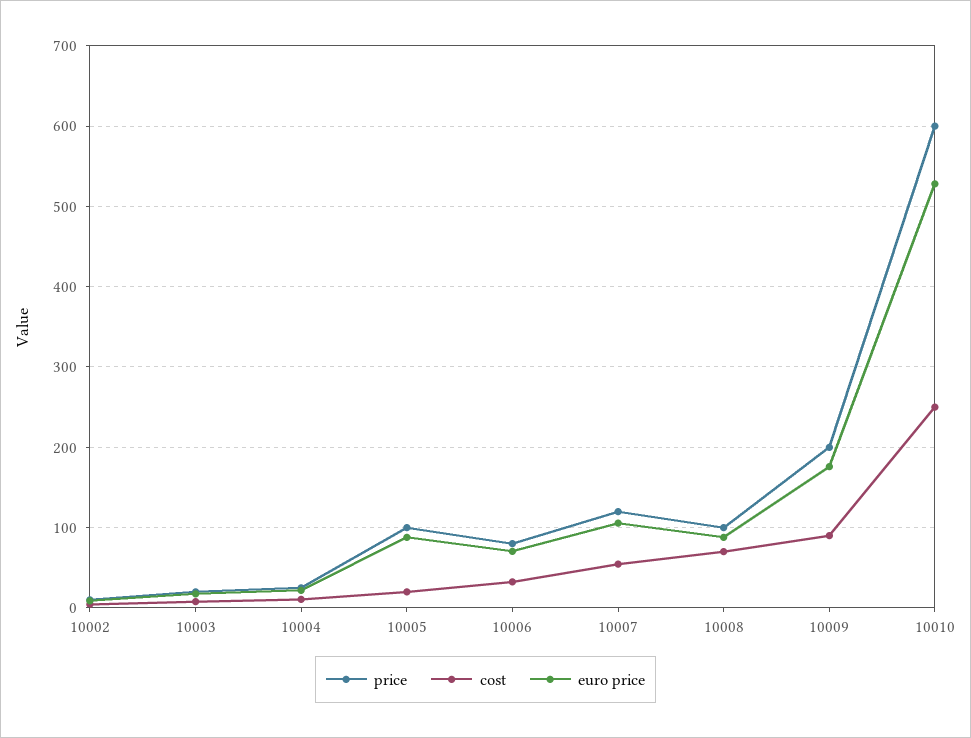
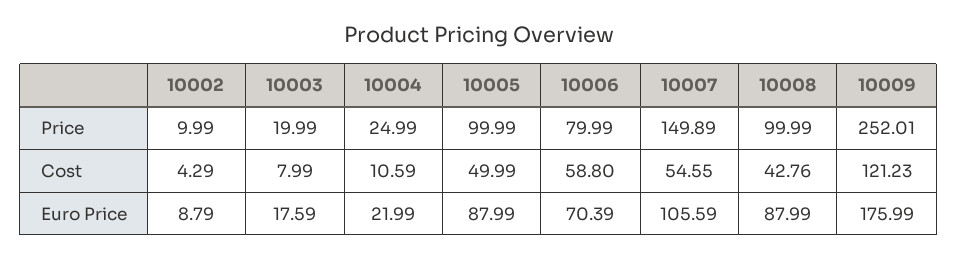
  {
    "price": {
      "10002": 9.99,
      "10003": 19.99,
      "10004": 24.99,
      "10005": 99.99,
      "10006": 79.99,
-     "10007": 120,
+     "10007": 149.89,
      "10008": 99.99,
-     "10009": 200,
+     "10009": 252.01
-     "10010": 600
    },
    "cost": {
      "10002": 4.29,
      "10003": 7.99,
      "10004": 10.59,
-     "10005": 20,
+     "10005": 49.99,
-     "10006": 30,
+     "10006": 58.8,
      "10007": 54.55,
-     "10008": 70,
+     "10008": 42.76,
-     "10009": 90,
+     "10009": 121.23
-     "10010": 250
    },
    "euro price": {
      "10002": 8.79,
      "10003": 17.59,
      "10004": 21.99,
      "10005": 87.99,
      "10006": 70.39,
      "10007": 105.59,
      "10008": 87.99,
-     "10009": 175.99,
+     "10009": 175.99
-     "10010": 530
    }
  }

